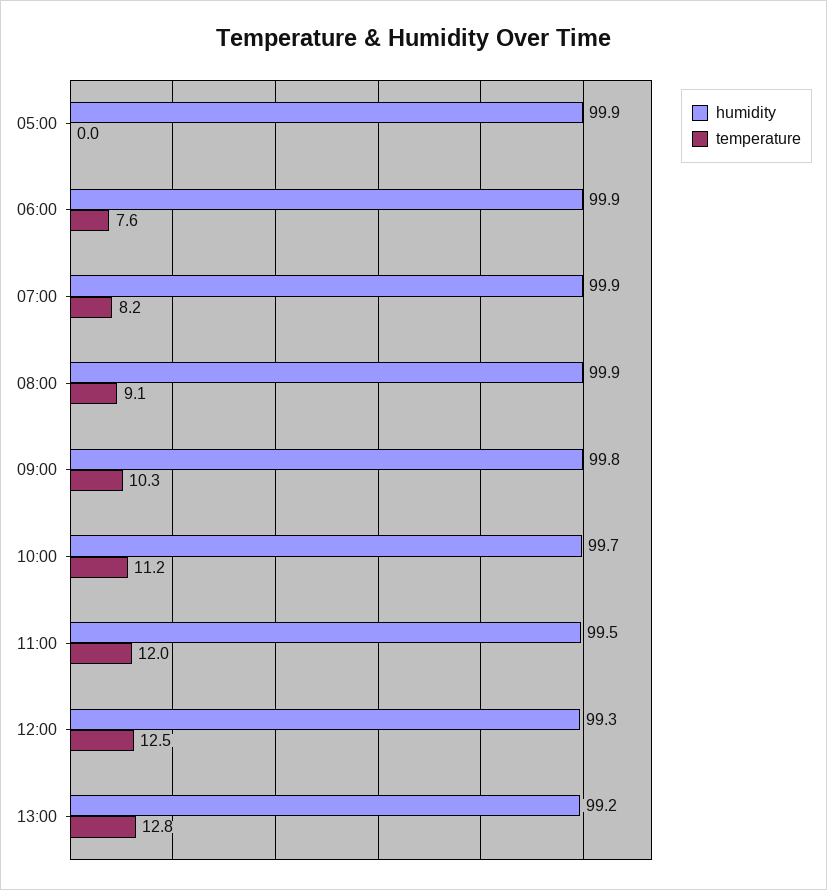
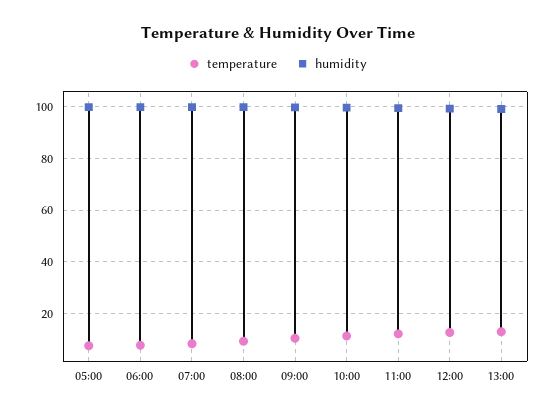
  {
    "humidity": {
      "05:00": 99.9,
      "06:00": 99.9,
      "07:00": 99.9,
      "08:00": 99.9,
      "09:00": 99.8,
      "10:00": 99.7,
      "11:00": 99.5,
      "12:00": 99.3,
      "13:00": 99.2
    },
    "temperature": {
-     "05:00": 0,
+     "05:00": 7.5,
      "06:00": 7.6,
      "07:00": 8.2,
      "08:00": 9.1,
      "09:00": 10.3,
      "10:00": 11.2,
      "11:00": 12,
      "12:00": 12.5,
      "13:00": 12.8
    }
  }

